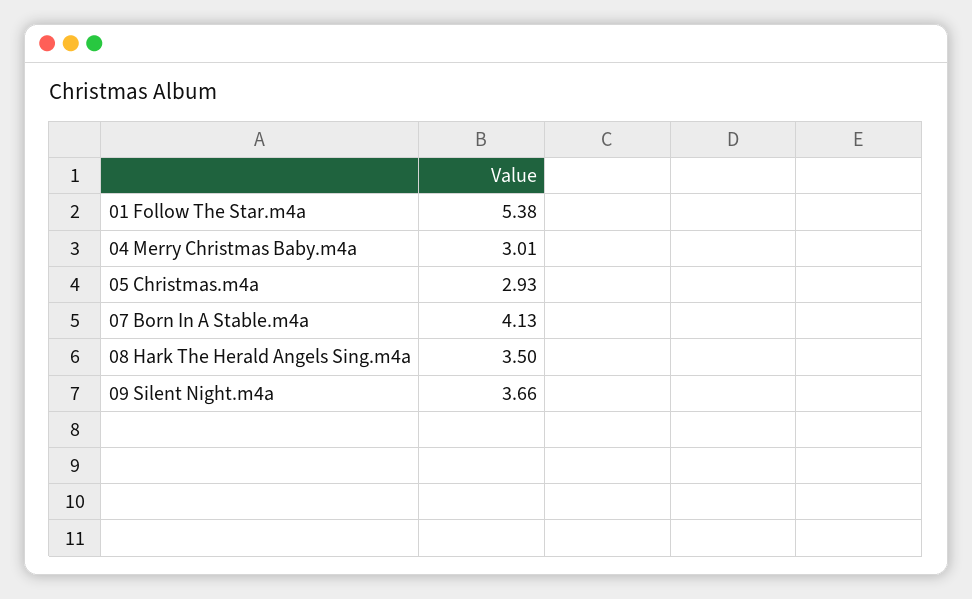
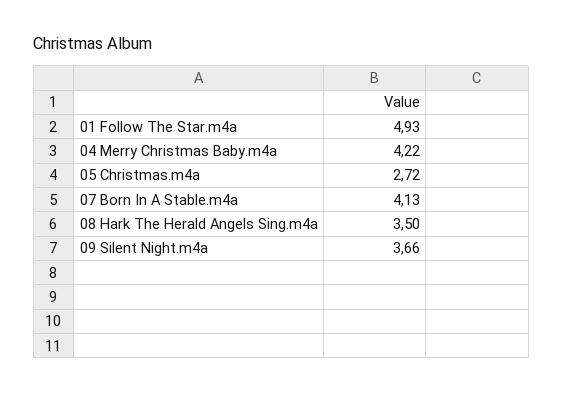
  {
-   "01 Follow The Star.m4a": 5.38,
+   "01 Follow The Star.m4a": 4.93,
-   "04 Merry Christmas Baby.m4a": 3.01,
+   "04 Merry Christmas Baby.m4a": 4.22,
-   "05 Christmas.m4a": 2.93,
+   "05 Christmas.m4a": 2.72,
    "07 Born In A Stable.m4a": 4.13,
    "08 Hark The Herald Angels Sing.m4a": 3.5,
    "09 Silent Night.m4a": 3.66
  }

